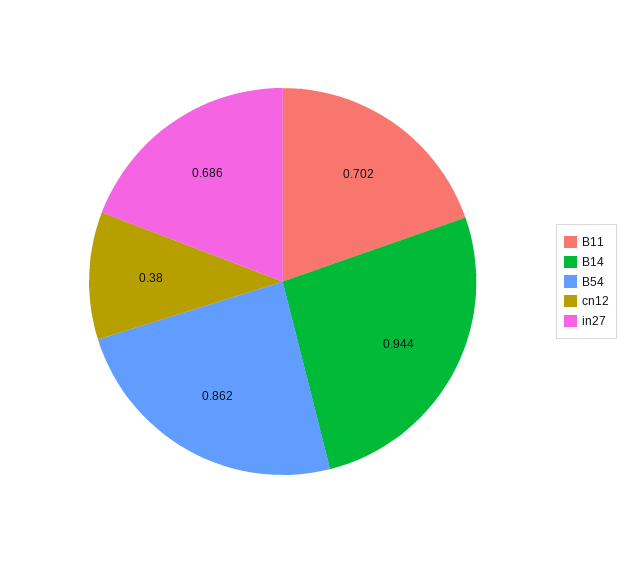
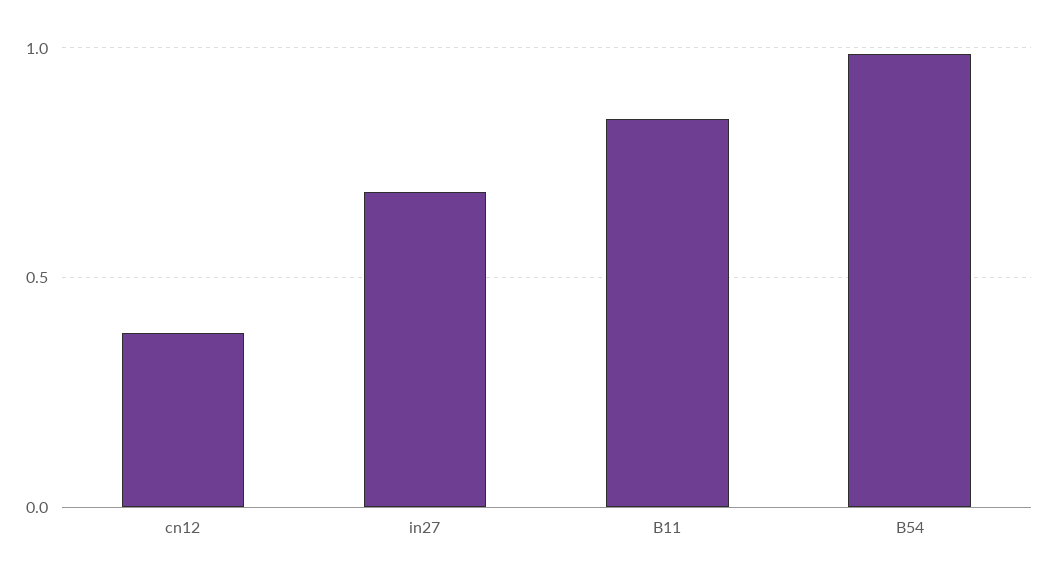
  {
-   "B11": 0.702,
+   "B11": 0.85,
-   "B14": 0.944,
-   "B54": 0.862,
+   "B54": 1,
    "cn12": 0.38,
    "in27": 0.686
  }

